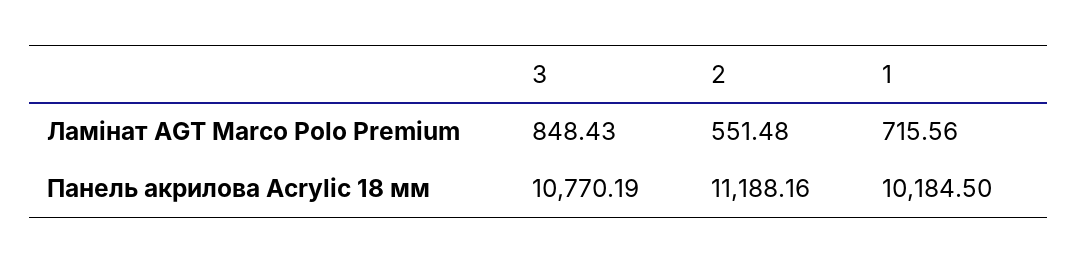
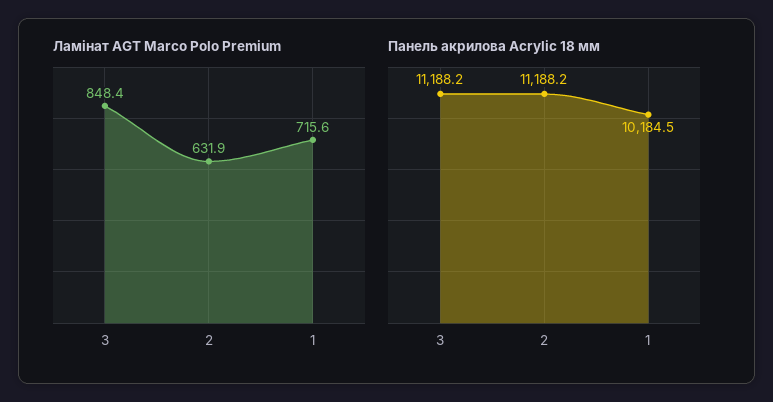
  {
    "Ламінат AGT Marco Polo Premium": {
      "3": 848.43,
-     "2": 551.48,
+     "2": 631.9,
      "1": 715.56
    },
    "Панель акрилова Acrylic 18 мм": {
-     "3": 10770.19,
+     "3": 11188.2,
      "2": 11188.16,
      "1": 10184.5
    }
  }

